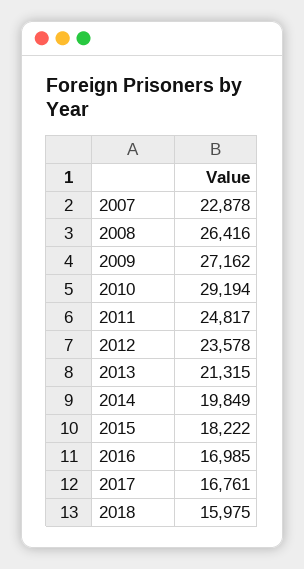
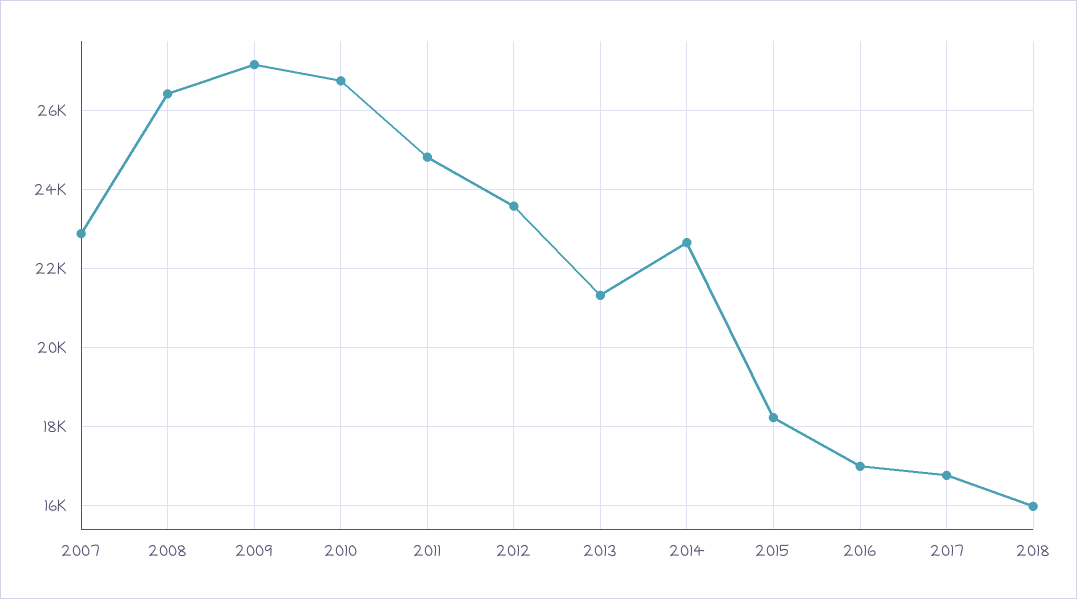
  {
    "2007": 22878,
    "2008": 26416,
    "2009": 27162,
-   "2010": 29194,
+   "2010": 26800,
    "2011": 24817,
    "2012": 23578,
    "2013": 21315,
-   "2014": 19849,
+   "2014": 22600,
    "2015": 18222,
    "2016": 16985,
    "2017": 16761,
    "2018": 15975
  }

